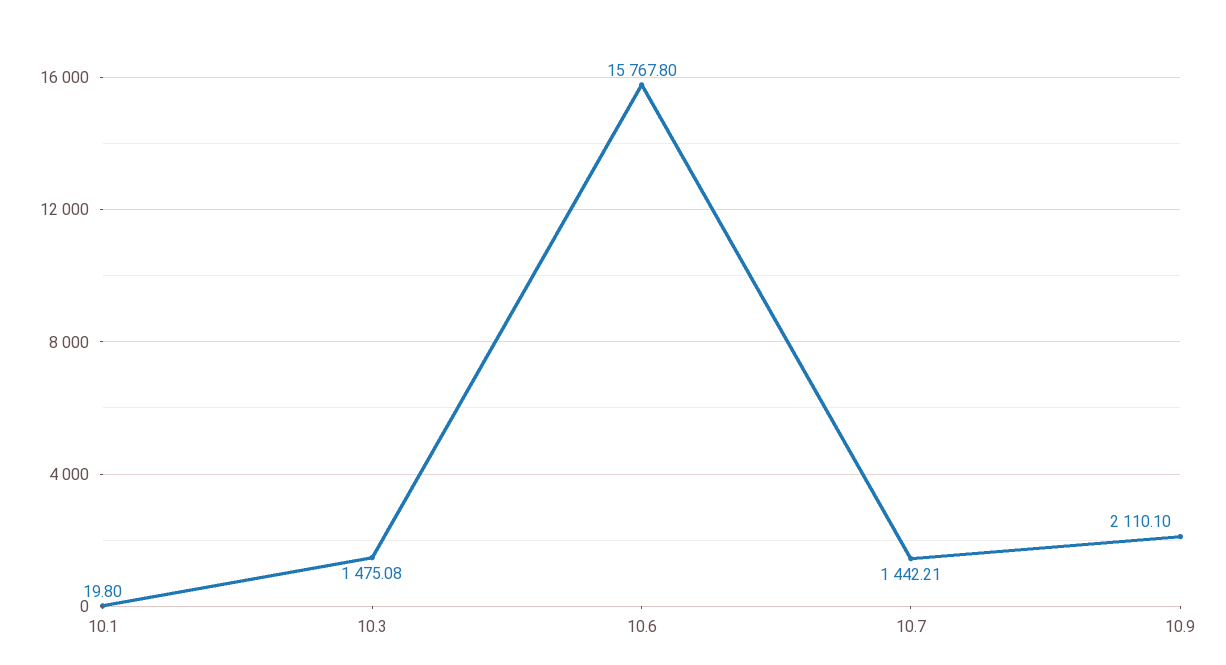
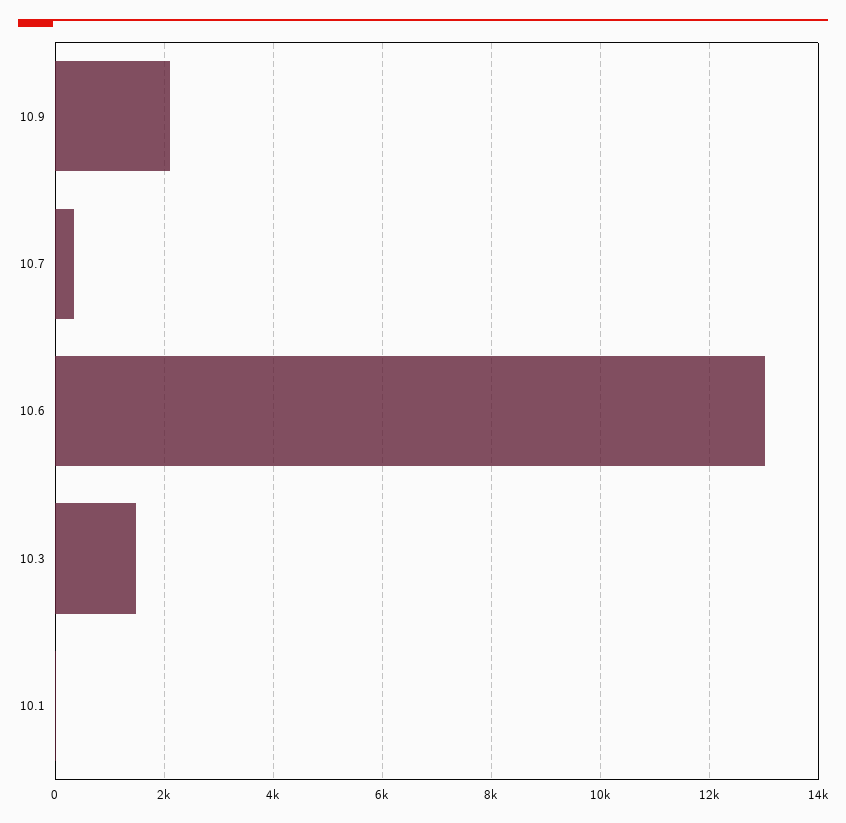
  {
    "10.1": 19.8,
    "10.3": 1475.08,
-   "10.6": 15767.8,
+   "10.6": 13000,
-   "10.7": 1442.21,
+   "10.7": 400,
    "10.9": 2110.1
  }

